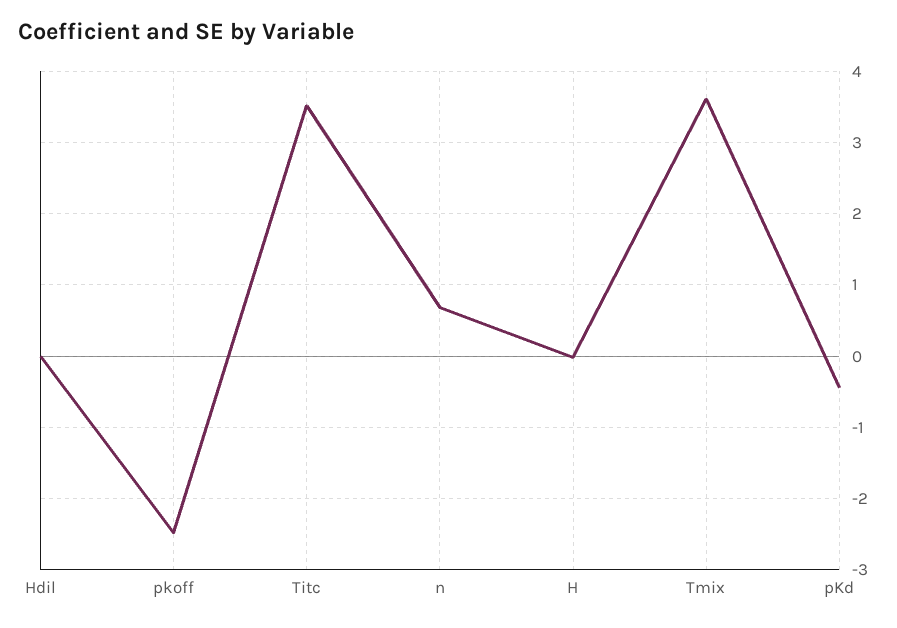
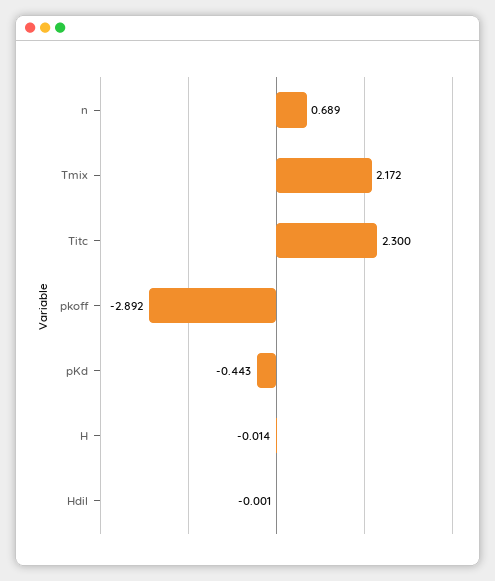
  {
    "Hdil": -0.001,
-   "pkoff": -2.5,
+   "pkoff": -2.892,
-   "Titc": 3.5,
+   "Titc": 2.3,
    "n": 0.689,
    "H": -0.014,
-   "Tmix": 3.6,
+   "Tmix": 2.172,
    "pKd": -0.443
  }

